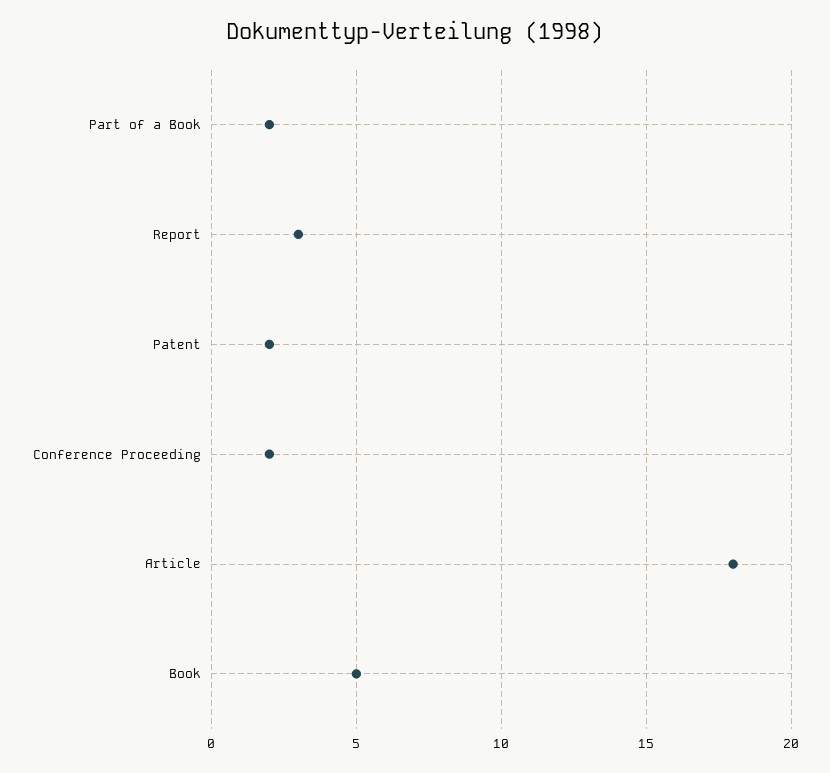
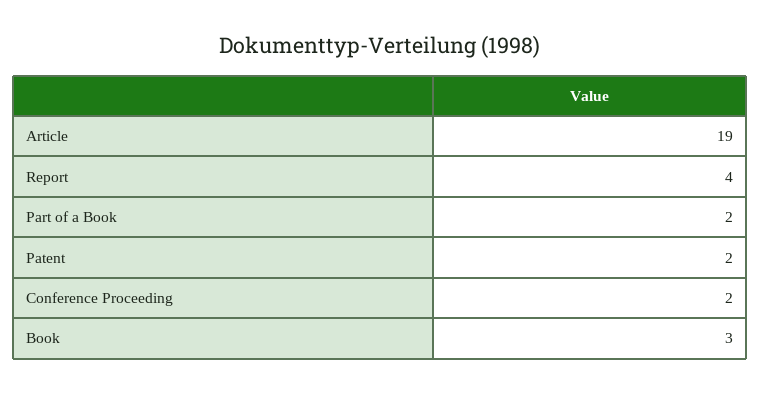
  {
    "Part of a Book": 2,
-   "Report": 3,
+   "Report": 4,
    "Patent": 2,
    "Conference Proceeding": 2,
-   "Article": 18,
+   "Article": 19,
-   "Book": 5
+   "Book": 3
  }

